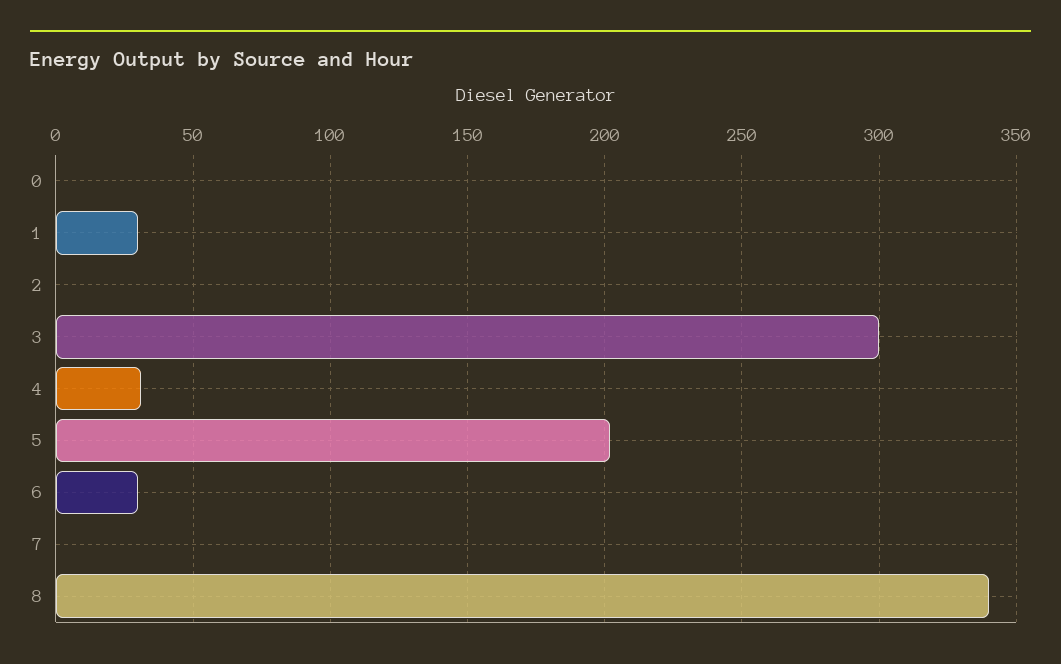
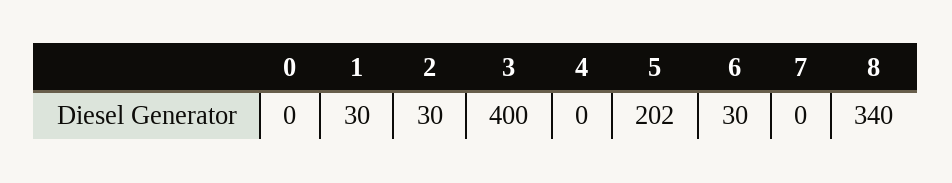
  {
    "0": 0,
    "1": 30,
-   "2": 0,
+   "2": 30,
-   "3": 300,
+   "3": 400,
-   "4": 30,
+   "4": 0,
    "5": 202,
    "6": 30,
    "7": 0,
    "8": 340
  }

